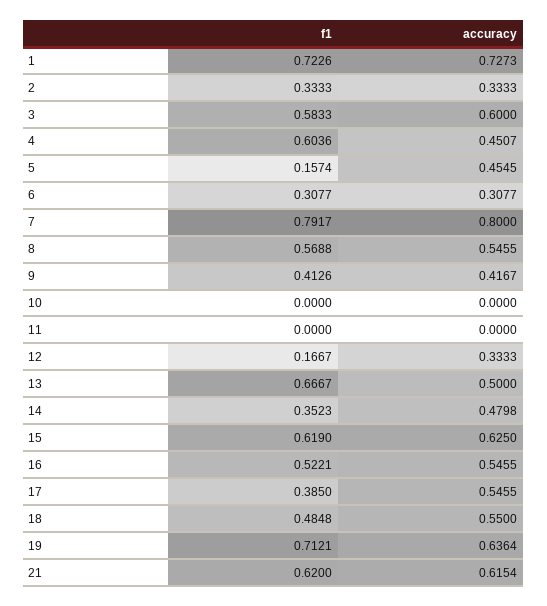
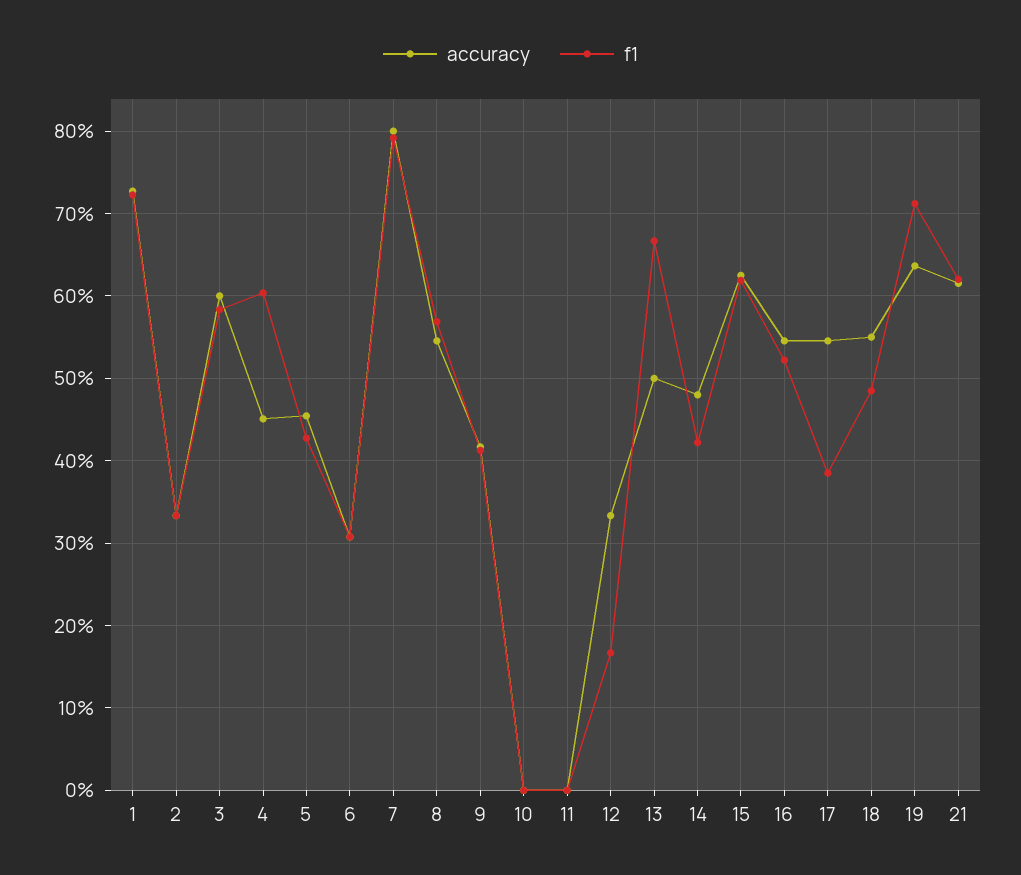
  {
    "f1": {
      "1": 0.7226,
      "2": 0.3333,
      "3": 0.5833,
      "4": 0.6036,
-     "5": 0.1574,
+     "5": 0.43,
      "6": 0.3077,
      "7": 0.7917,
      "8": 0.5688,
      "9": 0.4126,
      "10": 0,
      "11": 0,
      "12": 0.1667,
      "13": 0.6667,
-     "14": 0.3523,
+     "14": 0.42,
      "15": 0.619,
      "16": 0.5221,
      "17": 0.385,
      "18": 0.4848,
      "19": 0.7121,
      "21": 0.62
    },
    "accuracy": {
      "1": 0.7273,
      "2": 0.3333,
      "3": 0.6,
      "4": 0.4507,
      "5": 0.4545,
      "6": 0.3077,
      "7": 0.8,
      "8": 0.5455,
      "9": 0.4167,
      "10": 0,
      "11": 0,
      "12": 0.3333,
      "13": 0.5,
      "14": 0.4798,
      "15": 0.625,
      "16": 0.5455,
      "17": 0.5455,
      "18": 0.55,
      "19": 0.6364,
      "21": 0.6154
    }
  }

